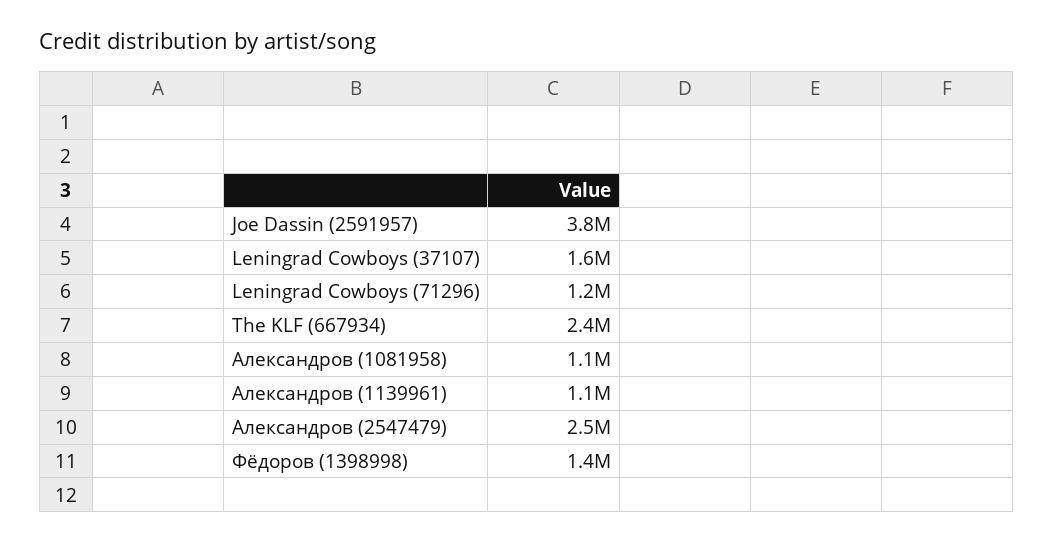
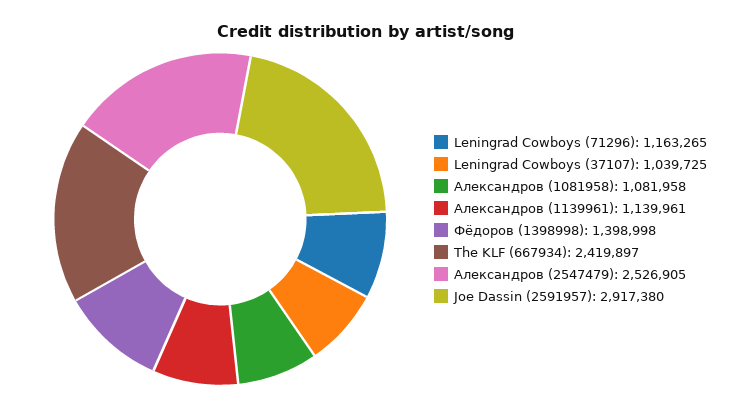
  {
-   "Joe Dassin (2591957)": 3800000,
+   "Joe Dassin (2591957)": 2917380,
-   "Leningrad Cowboys (37107)": 1600000,
+   "Leningrad Cowboys (37107)": 1039725,
    "Leningrad Cowboys (71296)": 1163265,
    "The KLF (667934)": 2419897,
    "Александров (1081958)": 1081958,
    "Александров (1139961)": 1139961,
    "Александров (2547479)": 2526905,
    "Фёдоров (1398998)": 1398998
  }

